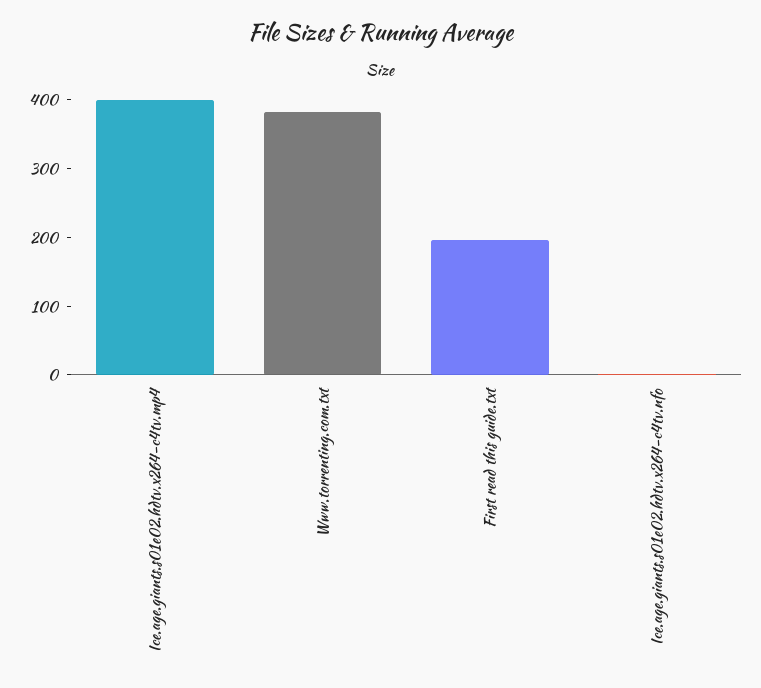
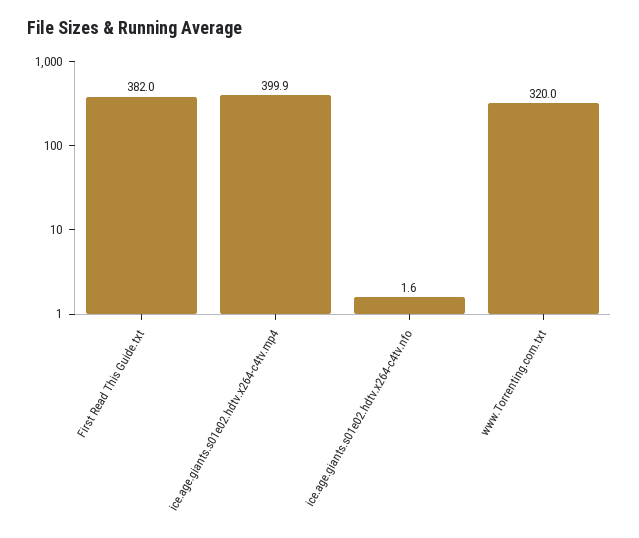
  {
    "Ice.age.giants.s01e02.hdtv.x264-c4tv.mp4": 399.9,
-   "Www.torrenting.com.txt": 380,
+   "Www.torrenting.com.txt": 320,
-   "First read this guide.txt": 200,
+   "First read this guide.txt": 382,
    "Ice.age.giants.s01e02.hdtv.x264-c4tv.nfo": 1.6
  }

